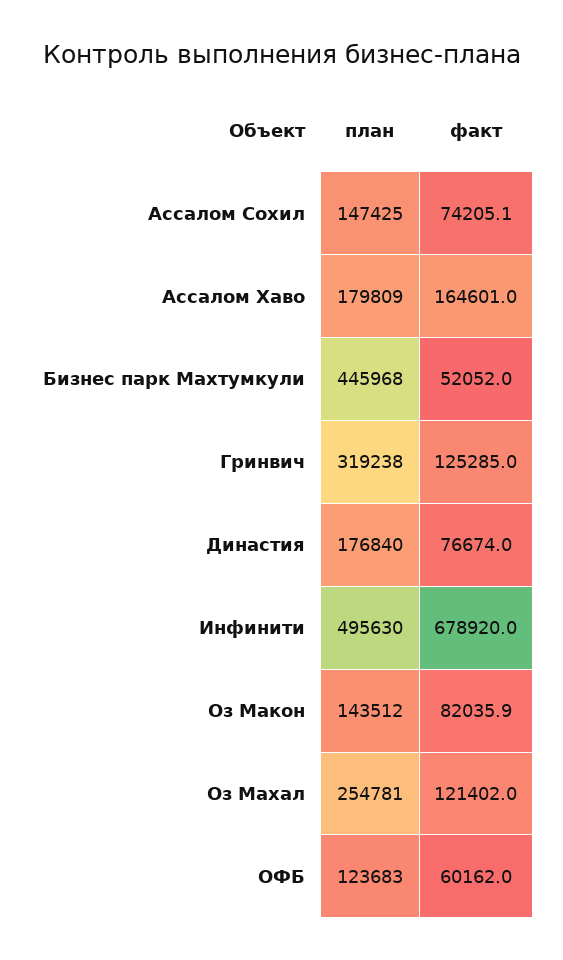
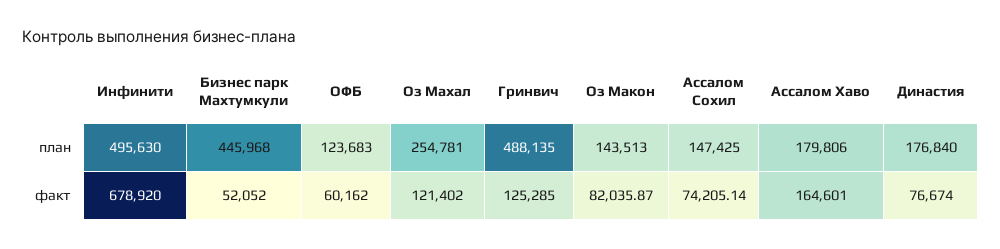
  {
    "план": {
      "Ассалом Сохил": 147425,
-     "Ассалом Хаво": 179809,
+     "Ассалом Хаво": 179806,
      "Бизнес парк Махтумкули": 445968,
-     "Гринвич": 319238,
+     "Гринвич": 488135,
      "Династия": 176840,
      "Инфинити": 495630,
-     "Оз Макон": 143512,
+     "Оз Макон": 143513,
      "Оз Махал": 254781,
      "ОФБ": 123683
    },
    "факт": {
      "Ассалом Сохил": 74205.14,
      "Ассалом Хаво": 164601,
      "Бизнес парк Махтумкули": 52052,
      "Гринвич": 125285,
      "Династия": 76674,
      "Инфинити": 678920,
      "Оз Макон": 82035.87,
      "Оз Махал": 121402,
      "ОФБ": 60162
    }
  }

